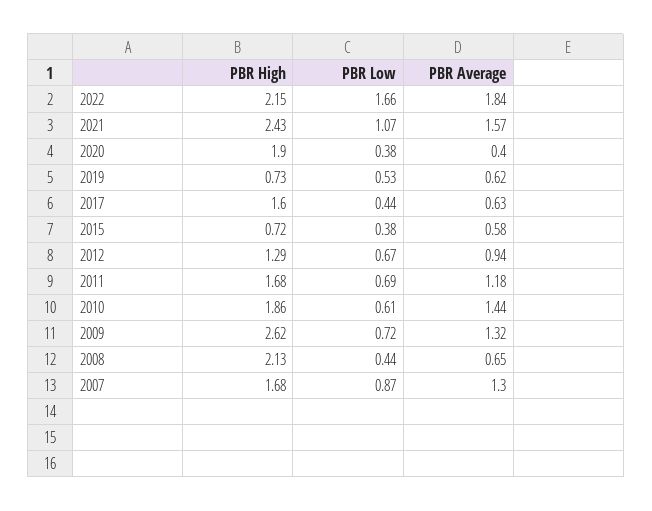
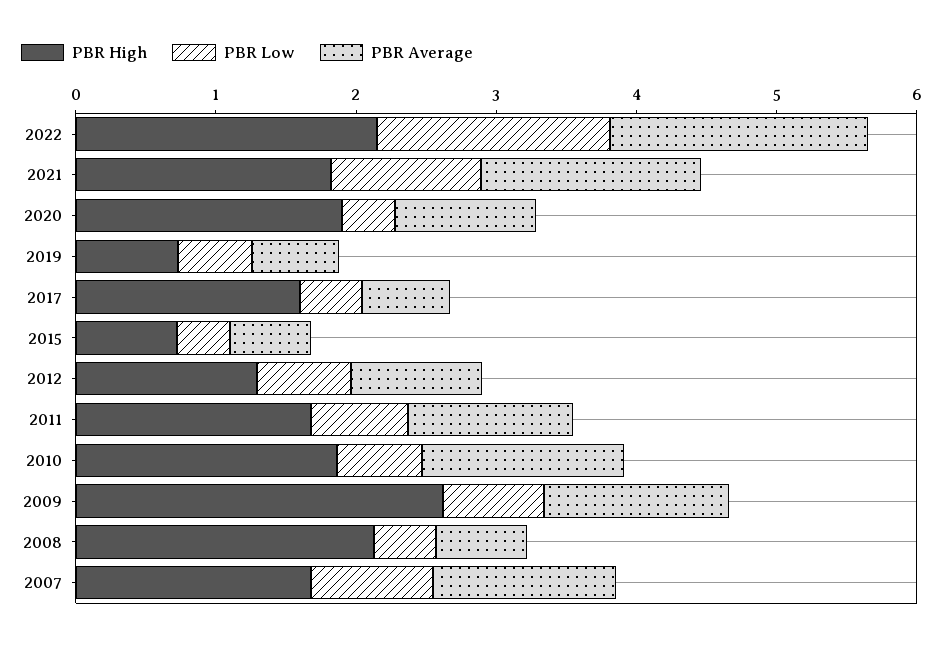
  {
    "PBR High": {
      "2022": 2.15,
-     "2021": 2.43,
+     "2021": 1.8,
      "2020": 1.9,
      "2019": 0.73,
      "2017": 1.6,
      "2015": 0.72,
      "2012": 1.29,
      "2011": 1.68,
      "2010": 1.86,
      "2009": 2.62,
      "2008": 2.13,
      "2007": 1.68
    },
    "PBR Low": {
      "2022": 1.66,
      "2021": 1.07,
      "2020": 0.38,
      "2019": 0.53,
      "2017": 0.44,
      "2015": 0.38,
      "2012": 0.67,
      "2011": 0.69,
      "2010": 0.61,
      "2009": 0.72,
      "2008": 0.44,
      "2007": 0.87
    },
    "PBR Average": {
      "2022": 1.84,
      "2021": 1.57,
-     "2020": 0.4,
+     "2020": 1,
      "2019": 0.62,
      "2017": 0.63,
      "2015": 0.58,
      "2012": 0.94,
      "2011": 1.18,
      "2010": 1.44,
      "2009": 1.32,
      "2008": 0.65,
      "2007": 1.3
    }
  }

